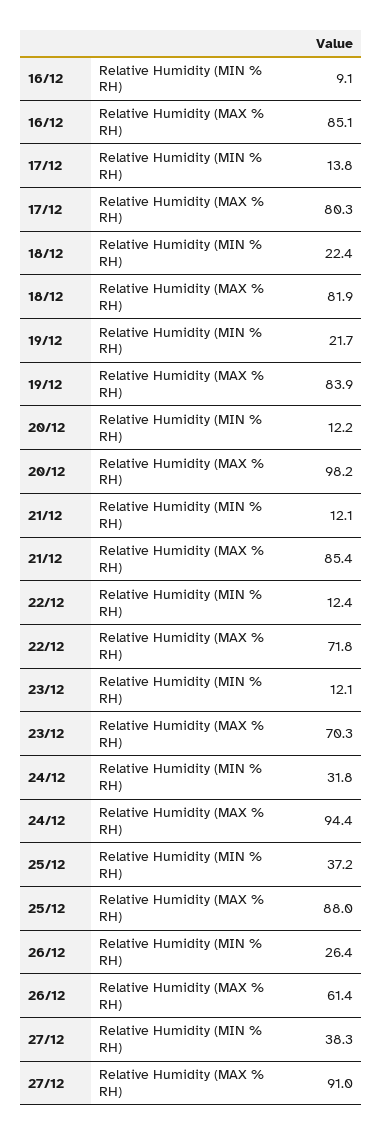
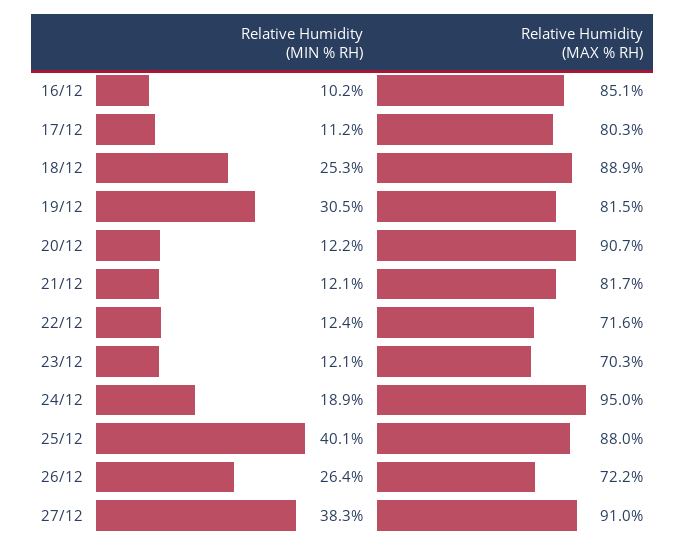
  {
    "16/12": {
-     "Relative Humidity (MIN % RH)": 9.1,
+     "Relative Humidity (MIN % RH)": 10.2,
      "Relative Humidity (MAX % RH)": 85.1
    },
    "17/12": {
-     "Relative Humidity (MIN % RH)": 13.8,
+     "Relative Humidity (MIN % RH)": 11.2,
      "Relative Humidity (MAX % RH)": 80.3
    },
    "18/12": {
-     "Relative Humidity (MIN % RH)": 22.4,
+     "Relative Humidity (MIN % RH)": 25.3,
-     "Relative Humidity (MAX % RH)": 81.9
+     "Relative Humidity (MAX % RH)": 88.9
    },
    "19/12": {
-     "Relative Humidity (MIN % RH)": 21.7,
+     "Relative Humidity (MIN % RH)": 30.5,
-     "Relative Humidity (MAX % RH)": 83.9
+     "Relative Humidity (MAX % RH)": 81.5
    },
    "20/12": {
      "Relative Humidity (MIN % RH)": 12.2,
-     "Relative Humidity (MAX % RH)": 98.2
+     "Relative Humidity (MAX % RH)": 90.7
    },
    "21/12": {
      "Relative Humidity (MIN % RH)": 12.1,
-     "Relative Humidity (MAX % RH)": 85.4
+     "Relative Humidity (MAX % RH)": 81.7
    },
    "22/12": {
      "Relative Humidity (MIN % RH)": 12.4,
-     "Relative Humidity (MAX % RH)": 71.8
+     "Relative Humidity (MAX % RH)": 71.6
    },
    "23/12": {
      "Relative Humidity (MIN % RH)": 12.1,
      "Relative Humidity (MAX % RH)": 70.3
    },
    "24/12": {
-     "Relative Humidity (MIN % RH)": 31.8,
+     "Relative Humidity (MIN % RH)": 18.9,
-     "Relative Humidity (MAX % RH)": 94.4
+     "Relative Humidity (MAX % RH)": 95
    },
    "25/12": {
-     "Relative Humidity (MIN % RH)": 37.2,
+     "Relative Humidity (MIN % RH)": 40.1,
      "Relative Humidity (MAX % RH)": 88
    },
    "26/12": {
      "Relative Humidity (MIN % RH)": 26.4,
-     "Relative Humidity (MAX % RH)": 61.4
+     "Relative Humidity (MAX % RH)": 72.2
    },
    "27/12": {
      "Relative Humidity (MIN % RH)": 38.3,
      "Relative Humidity (MAX % RH)": 91
    }
  }

